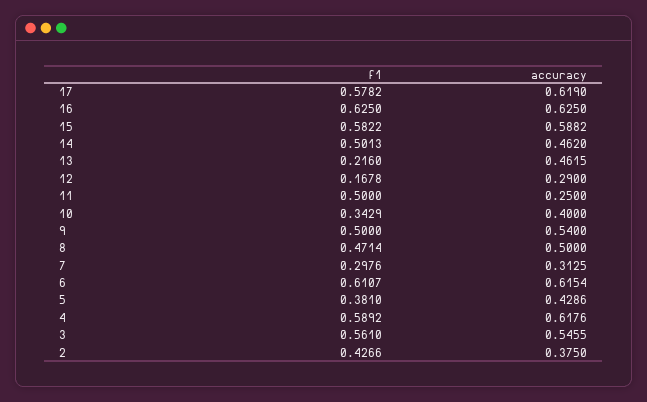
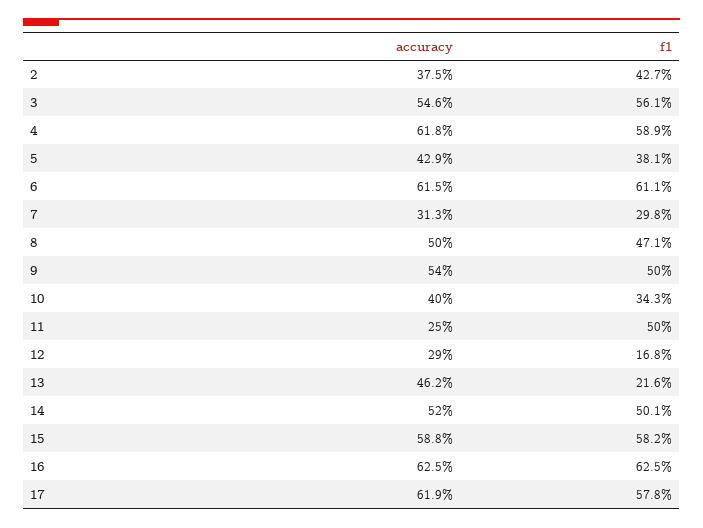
  {
    "f1": {
      "17": 0.5782,
      "16": 0.625,
      "15": 0.5822,
      "14": 0.5013,
      "13": 0.216,
      "12": 0.1678,
      "11": 0.5,
      "10": 0.3429,
      "9": 0.5,
      "8": 0.4714,
      "7": 0.2976,
      "6": 0.6107,
      "5": 0.381,
      "4": 0.5892,
      "3": 0.561,
      "2": 0.4266
    },
    "accuracy": {
      "17": 0.619,
      "16": 0.625,
      "15": 0.5882,
-     "14": 0.462,
+     "14": 0.52,
      "13": 0.4615,
      "12": 0.29,
      "11": 0.25,
      "10": 0.4,
      "9": 0.54,
      "8": 0.5,
      "7": 0.3125,
      "6": 0.6154,
      "5": 0.4286,
      "4": 0.6176,
      "3": 0.5455,
      "2": 0.375
    }
  }

